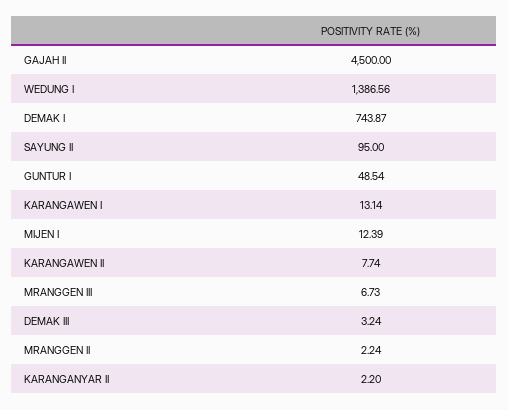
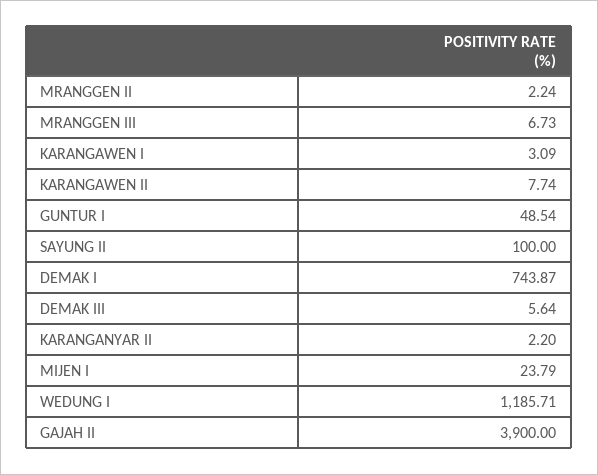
  {
-   "GAJAH II": 4500,
+   "GAJAH II": 3900,
-   "WEDUNG I": 1386.56,
+   "WEDUNG I": 1185.71,
    "DEMAK I": 743.87,
-   "SAYUNG II": 95,
+   "SAYUNG II": 100,
    "GUNTUR I": 48.54,
-   "KARANGAWEN I": 13.14,
+   "KARANGAWEN I": 3.09,
-   "MIJEN I": 12.39,
+   "MIJEN I": 23.79,
    "KARANGAWEN II": 7.74,
    "MRANGGEN III": 6.73,
-   "DEMAK III": 3.24,
+   "DEMAK III": 5.64,
    "MRANGGEN II": 2.24,
    "KARANGANYAR II": 2.2
  }

